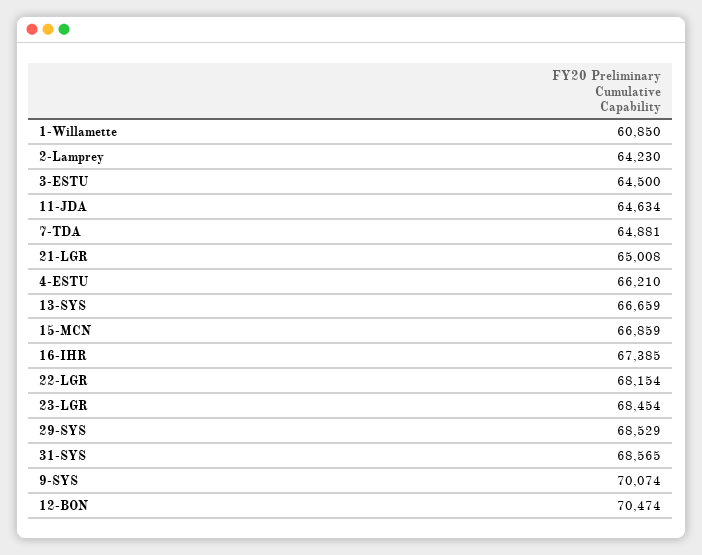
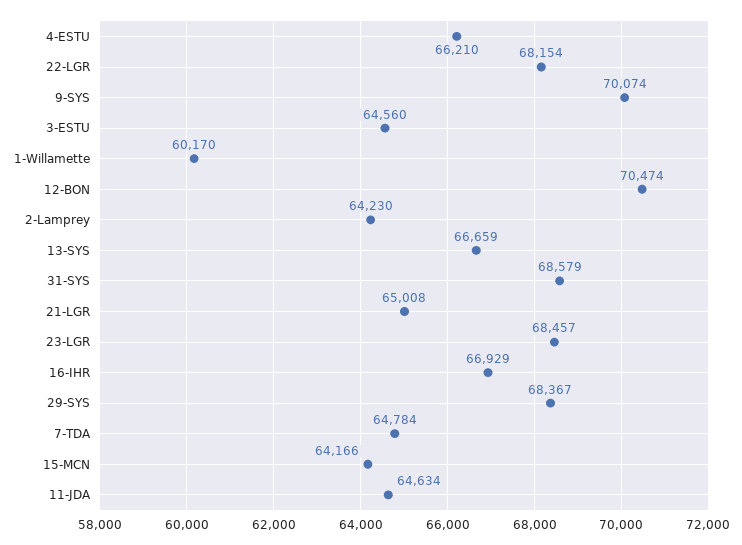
  {
-   "1-Willamette": 60850,
+   "1-Willamette": 60170,
    "2-Lamprey": 64230,
-   "3-ESTU": 64500,
+   "3-ESTU": 64560,
    "11-JDA": 64634,
-   "7-TDA": 64881,
+   "7-TDA": 64784,
    "21-LGR": 65008,
    "4-ESTU": 66210,
    "13-SYS": 66659,
-   "15-MCN": 66859,
+   "15-MCN": 64166,
-   "16-IHR": 67385,
+   "16-IHR": 66929,
    "22-LGR": 68154,
-   "23-LGR": 68454,
+   "23-LGR": 68457,
-   "29-SYS": 68529,
+   "29-SYS": 68367,
-   "31-SYS": 68565,
+   "31-SYS": 68579,
    "9-SYS": 70074,
    "12-BON": 70474
  }

